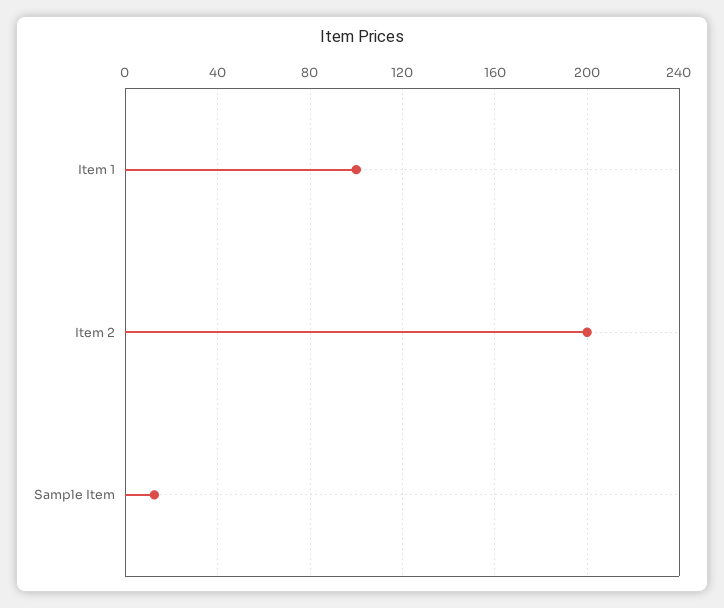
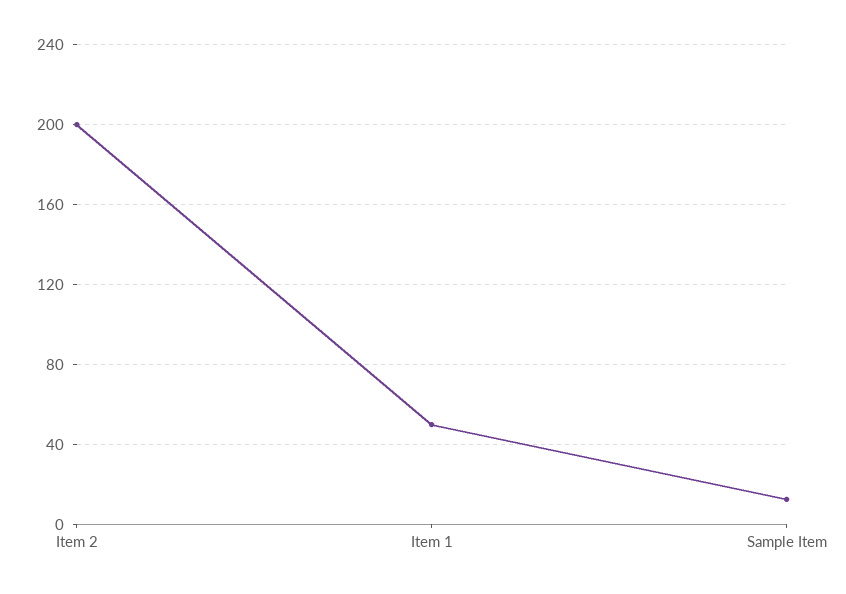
  {
-   "Item 1": 100,
+   "Item 1": 50,
    "Item 2": 200,
    "Sample Item": 15
  }

